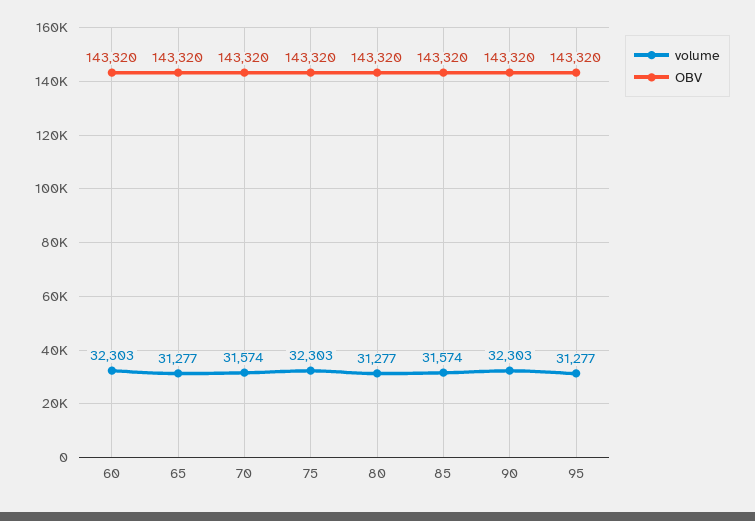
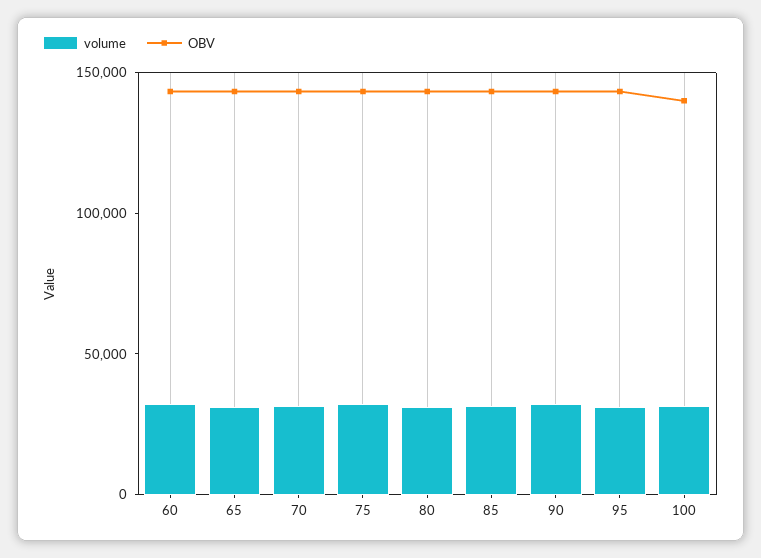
  {
    "volume": {
      "60": 32303,
      "65": 31277,
      "70": 31574,
      "75": 32303,
      "80": 31277,
      "85": 31574,
      "90": 32303,
-     "95": 31277
+     "95": 31277,
+     "100": 30000
    },
    "OBV": {
      "60": 143320,
      "65": 143320,
      "70": 143320,
      "75": 143320,
      "80": 143320,
      "85": 143320,
      "90": 143320,
-     "95": 143320
+     "95": 143320,
+     "100": 140000
    }
  }

